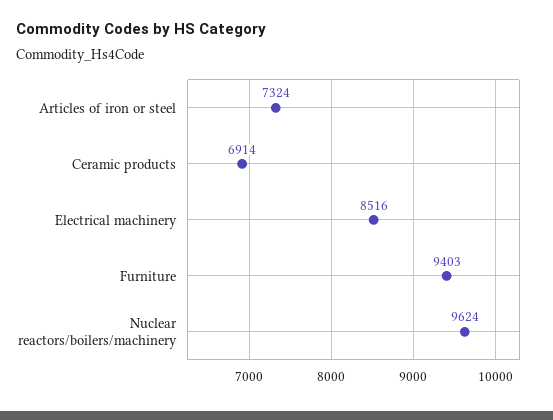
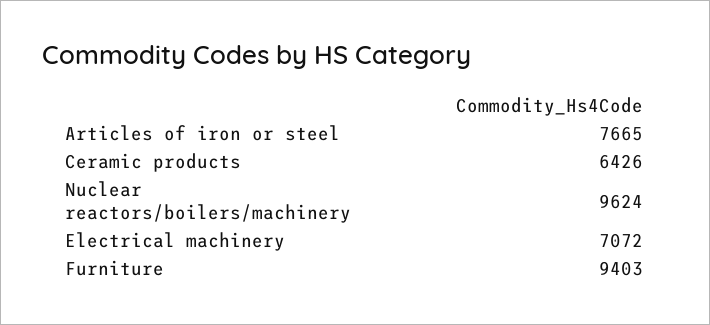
  {
-   "Articles of iron or steel": 7324,
+   "Articles of iron or steel": 7665,
-   "Ceramic products": 6914,
+   "Ceramic products": 6426,
-   "Electrical machinery": 8516,
+   "Electrical machinery": 7072,
    "Furniture": 9403,
    "Nuclear reactors/boilers/machinery": 9624
  }

